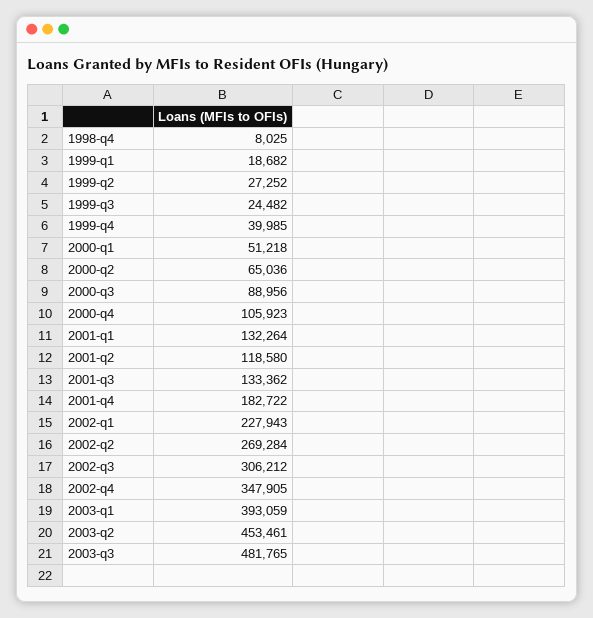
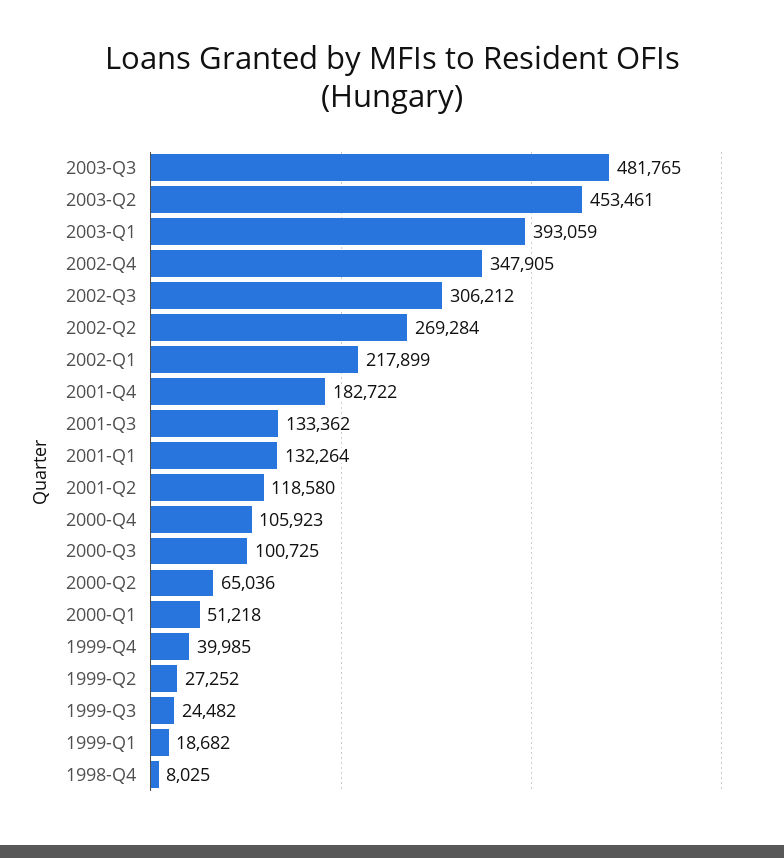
  {
    "1998-q4": 8025,
    "1999-q1": 18682,
    "1999-q2": 27252,
    "1999-q3": 24482,
    "1999-q4": 39985,
    "2000-q1": 51218,
    "2000-q2": 65036,
-   "2000-q3": 88956,
+   "2000-q3": 100725,
    "2000-q4": 105923,
    "2001-q1": 132264,
    "2001-q2": 118580,
    "2001-q3": 133362,
    "2001-q4": 182722,
-   "2002-q1": 227943,
+   "2002-q1": 217899,
    "2002-q2": 269284,
    "2002-q3": 306212,
    "2002-q4": 347905,
    "2003-q1": 393059,
    "2003-q2": 453461,
    "2003-q3": 481765
  }

